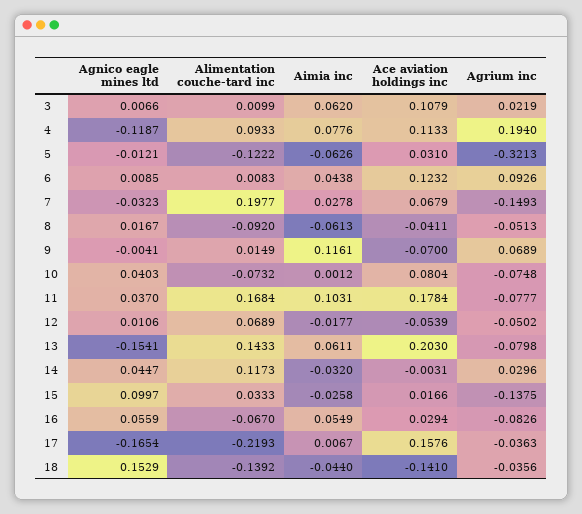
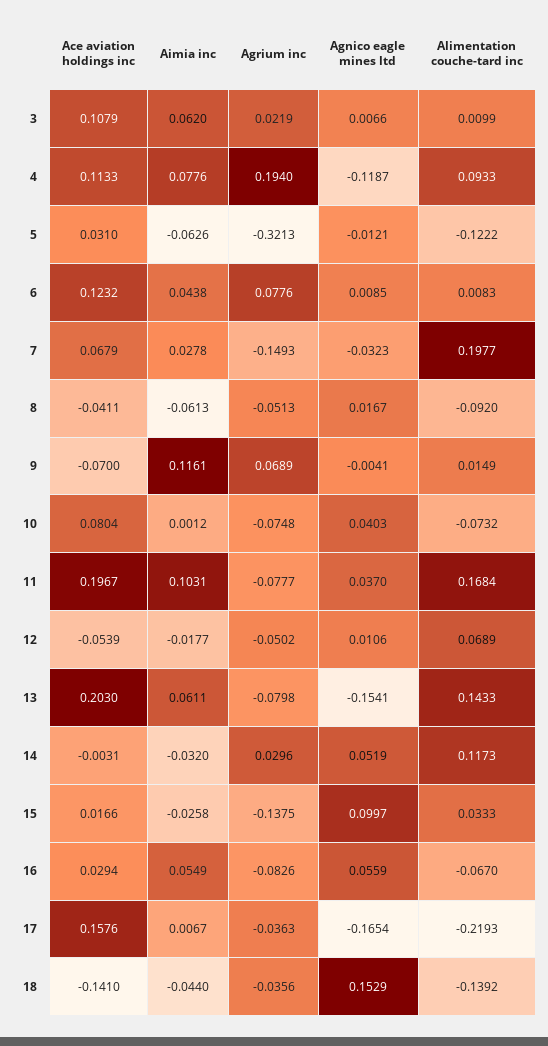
  {
    "Agnico eagle mines ltd": {
      "3": 0.0066,
      "4": -0.1187,
      "5": -0.0121,
      "6": 0.0085,
      "7": -0.0323,
      "8": 0.0167,
      "9": -0.0041,
      "10": 0.0403,
      "11": 0.037,
      "12": 0.0106,
      "13": -0.1541,
-     "14": 0.0447,
+     "14": 0.0519,
      "15": 0.0997,
      "16": 0.0559,
      "17": -0.1654,
      "18": 0.1529
    },
    "Alimentation couche-tard inc": {
      "3": 0.0099,
      "4": 0.0933,
      "5": -0.1222,
      "6": 0.0083,
      "7": 0.1977,
      "8": -0.092,
      "9": 0.0149,
      "10": -0.0732,
      "11": 0.1684,
      "12": 0.0689,
      "13": 0.1433,
      "14": 0.1173,
      "15": 0.0333,
      "16": -0.067,
      "17": -0.2193,
      "18": -0.1392
    },
    "Aimia inc": {
      "3": 0.062,
      "4": 0.0776,
      "5": -0.0626,
      "6": 0.0438,
      "7": 0.0278,
      "8": -0.0613,
      "9": 0.1161,
      "10": 0.0012,
      "11": 0.1031,
      "12": -0.0177,
      "13": 0.0611,
      "14": -0.032,
      "15": -0.0258,
      "16": 0.0549,
      "17": 0.0067,
      "18": -0.044
    },
    "Ace aviation holdings inc": {
      "3": 0.1079,
      "4": 0.1133,
      "5": 0.031,
      "6": 0.1232,
      "7": 0.0679,
      "8": -0.0411,
      "9": -0.07,
      "10": 0.0804,
-     "11": 0.1784,
+     "11": 0.1967,
      "12": -0.0539,
      "13": 0.203,
      "14": -0.0031,
      "15": 0.0166,
      "16": 0.0294,
      "17": 0.1576,
      "18": -0.141
    },
    "Agrium inc": {
      "3": 0.0219,
      "4": 0.194,
      "5": -0.3213,
-     "6": 0.0926,
+     "6": 0.0776,
      "7": -0.1493,
      "8": -0.0513,
      "9": 0.0689,
      "10": -0.0748,
      "11": -0.0777,
      "12": -0.0502,
      "13": -0.0798,
      "14": 0.0296,
      "15": -0.1375,
      "16": -0.0826,
      "17": -0.0363,
      "18": -0.0356
    }
  }

